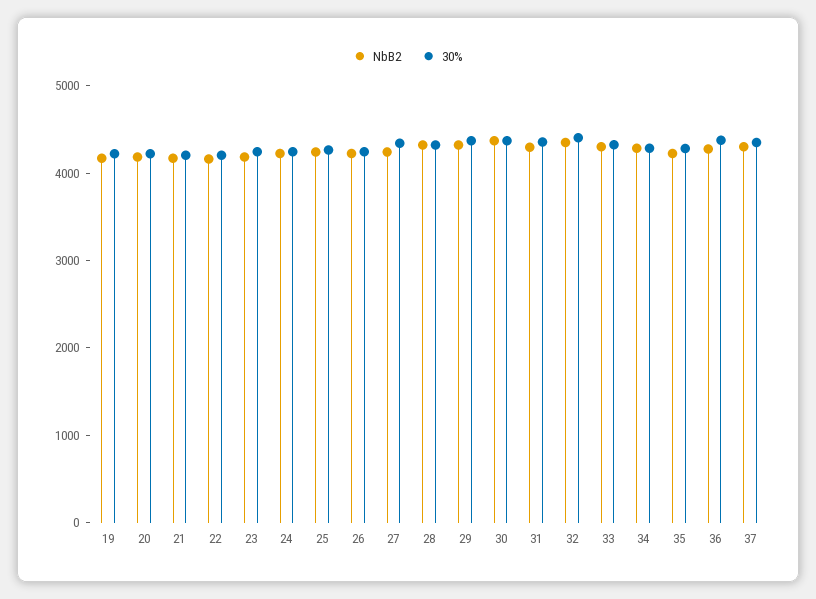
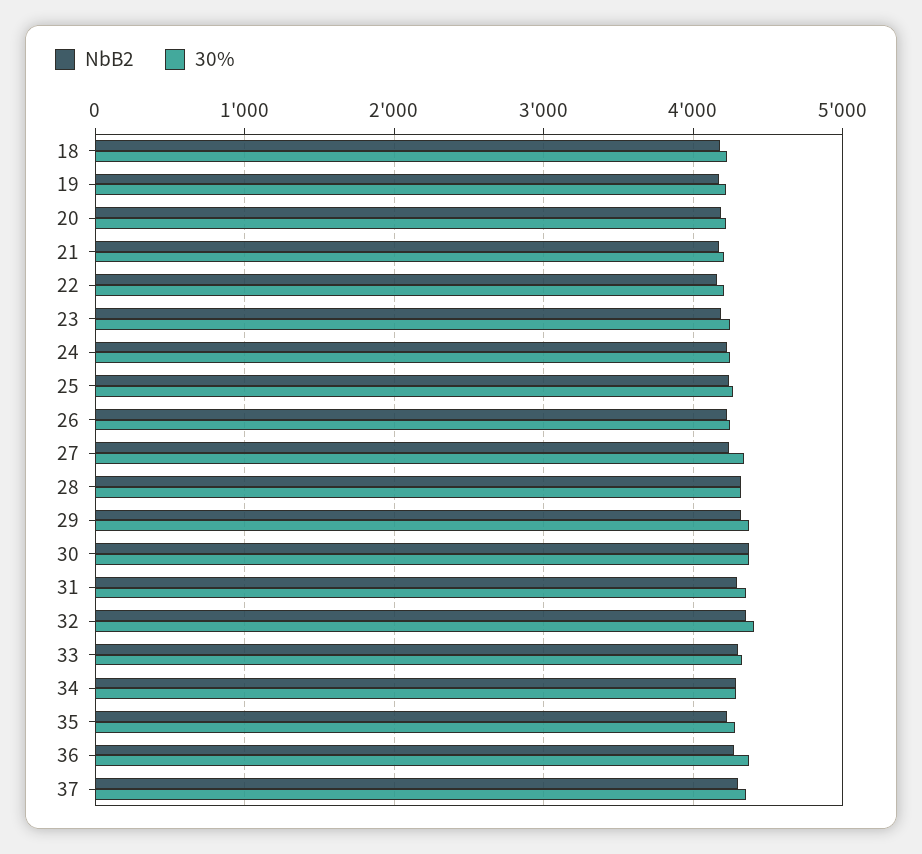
  {
    "NbB2": {
      "19": 4200,
      "20": 4200,
      "21": 4200,
      "22": 4200,
      "23": 4200,
      "24": 4200,
      "25": 4200,
      "26": 4200,
      "27": 4200,
      "28": 4300,
      "29": 4300,
      "30": 4400,
      "31": 4300,
      "32": 4400,
      "33": 4300,
      "34": 4300,
      "35": 4200,
      "36": 4300,
-     "37": 4300
+     "37": 4300,
+     "18": 4200
    },
    "30%": {
      "19": 4200,
      "20": 4200,
      "21": 4200,
      "22": 4200,
      "23": 4200,
      "24": 4200,
      "25": 4300,
      "26": 4200,
      "27": 4300,
      "28": 4300,
      "29": 4400,
      "30": 4400,
      "31": 4400,
      "32": 4400,
      "33": 4300,
      "34": 4300,
      "35": 4300,
      "36": 4400,
-     "37": 4400
+     "37": 4400,
+     "18": 4200
    }
  }

